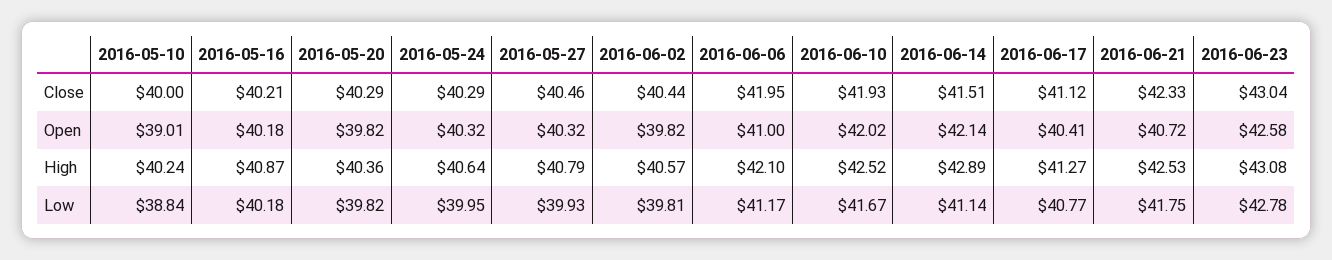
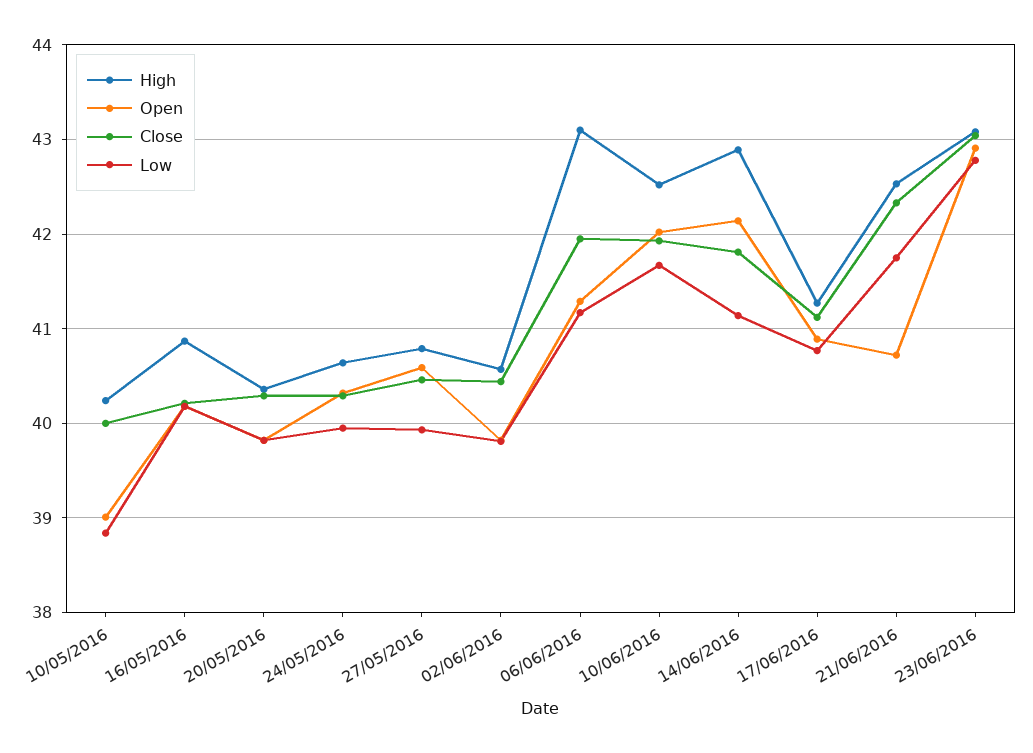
  {
    "Close": {
      "2016-05-10": 40,
      "2016-05-16": 40.21,
      "2016-05-20": 40.29,
      "2016-05-24": 40.29,
      "2016-05-27": 40.46,
      "2016-06-02": 40.44,
      "2016-06-06": 41.95,
      "2016-06-10": 41.93,
-     "2016-06-14": 41.51,
+     "2016-06-14": 41.8,
      "2016-06-17": 41.12,
      "2016-06-21": 42.33,
      "2016-06-23": 43.04
    },
    "Open": {
      "2016-05-10": 39.01,
      "2016-05-16": 40.18,
      "2016-05-20": 39.82,
      "2016-05-24": 40.32,
-     "2016-05-27": 40.32,
+     "2016-05-27": 40.6,
      "2016-06-02": 39.82,
-     "2016-06-06": 41,
+     "2016-06-06": 41.3,
      "2016-06-10": 42.02,
      "2016-06-14": 42.14,
-     "2016-06-17": 40.41,
+     "2016-06-17": 40.9,
      "2016-06-21": 40.72,
-     "2016-06-23": 42.58
+     "2016-06-23": 42.9
    },
    "High": {
      "2016-05-10": 40.24,
      "2016-05-16": 40.87,
      "2016-05-20": 40.36,
      "2016-05-24": 40.64,
      "2016-05-27": 40.79,
      "2016-06-02": 40.57,
-     "2016-06-06": 42.1,
+     "2016-06-06": 43.1,
      "2016-06-10": 42.52,
      "2016-06-14": 42.89,
      "2016-06-17": 41.27,
      "2016-06-21": 42.53,
      "2016-06-23": 43.08
    },
    "Low": {
      "2016-05-10": 38.84,
      "2016-05-16": 40.18,
      "2016-05-20": 39.82,
      "2016-05-24": 39.95,
      "2016-05-27": 39.93,
      "2016-06-02": 39.81,
      "2016-06-06": 41.17,
      "2016-06-10": 41.67,
      "2016-06-14": 41.14,
      "2016-06-17": 40.77,
      "2016-06-21": 41.75,
      "2016-06-23": 42.78
    }
  }

